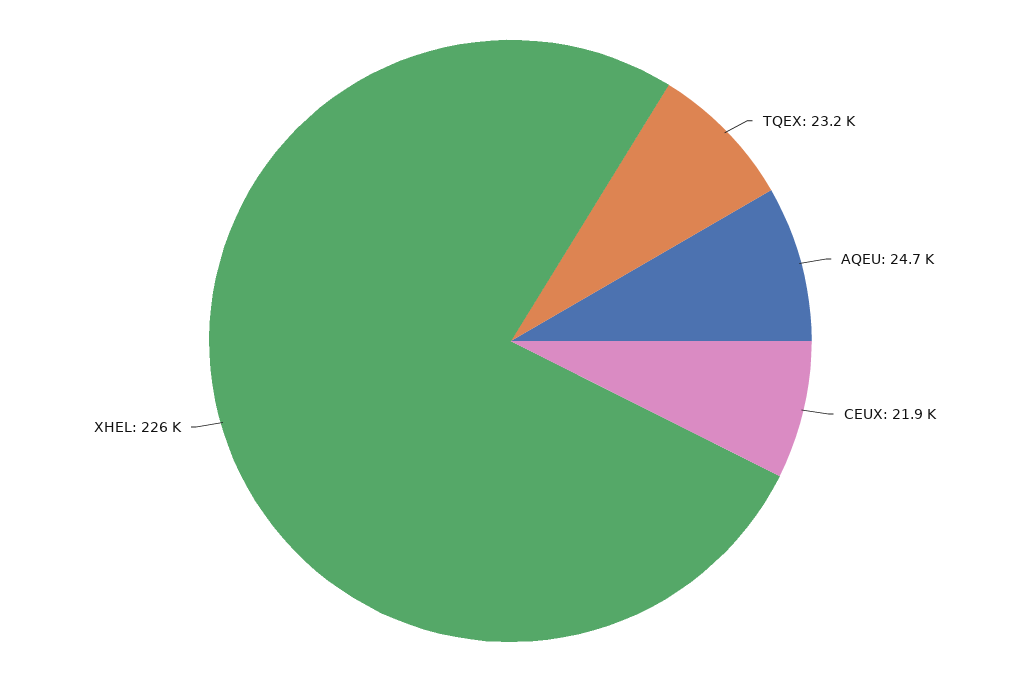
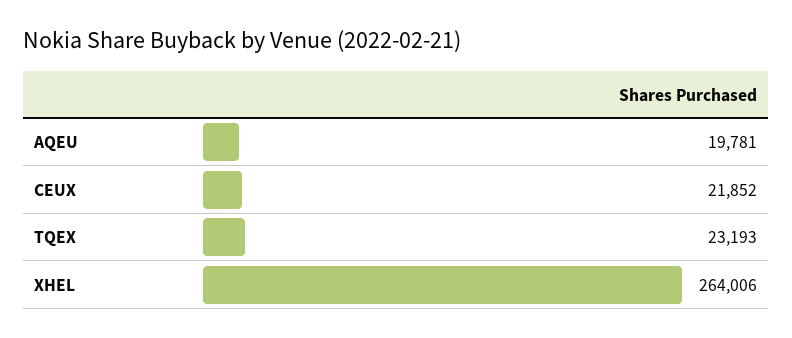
  {
    "TQEX": 23193,
-   "AQEU": 24700,
+   "AQEU": 19781,
    "CEUX": 21852,
-   "XHEL": 226000
+   "XHEL": 264006
  }

